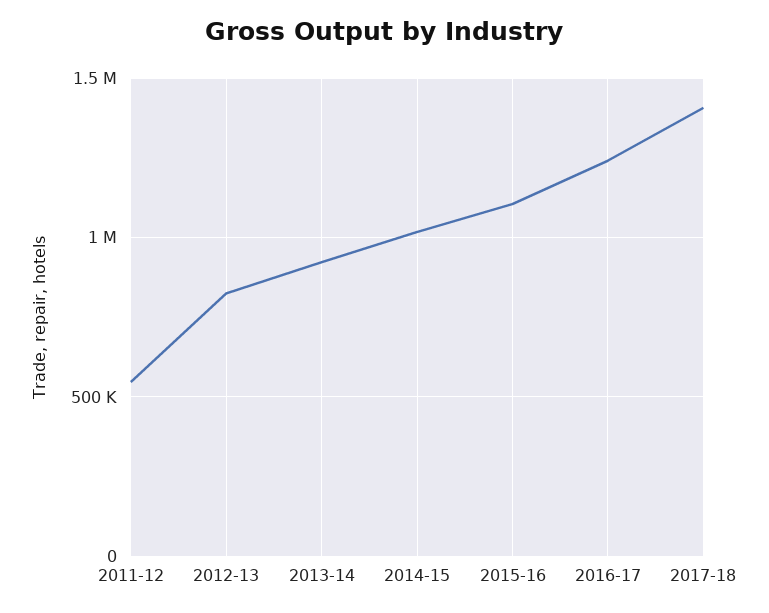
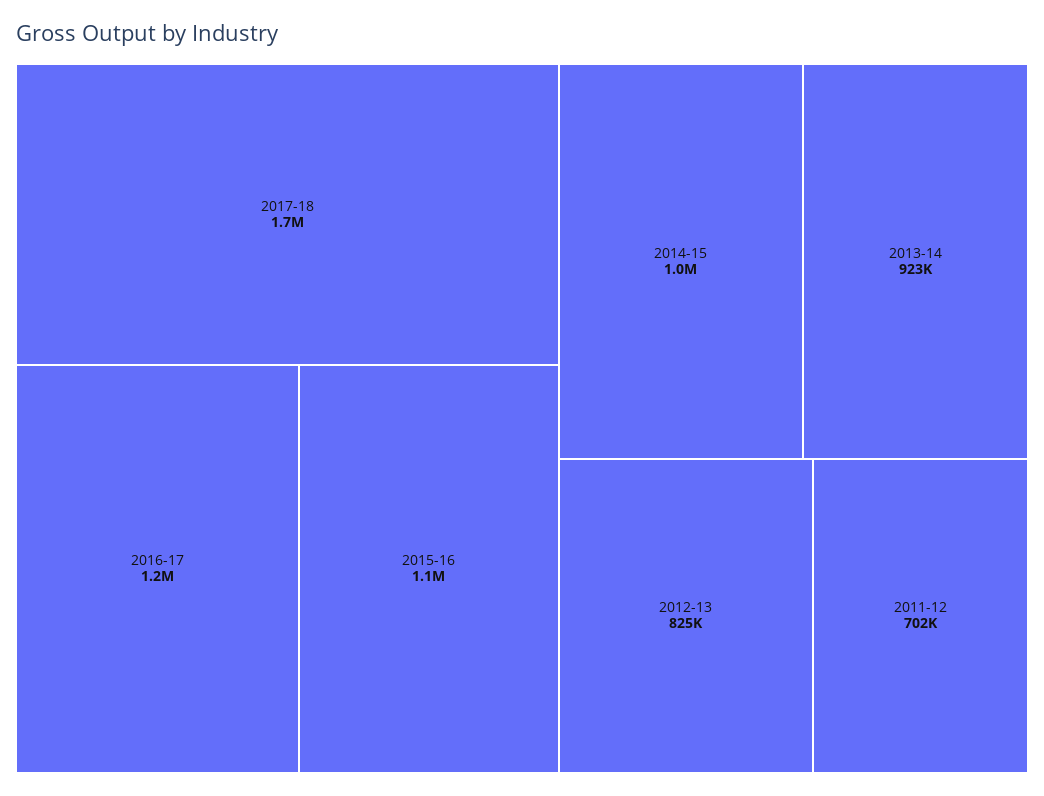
  {
-   "2011-12": 550000,
+   "2011-12": 702000,
    "2012-13": 825000,
    "2013-14": 923000,
    "2014-15": 1000000,
    "2015-16": 1100000,
    "2016-17": 1200000,
-   "2017-18": 1400000
+   "2017-18": 1700000
  }

